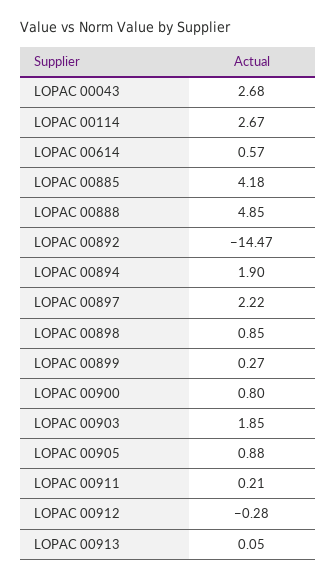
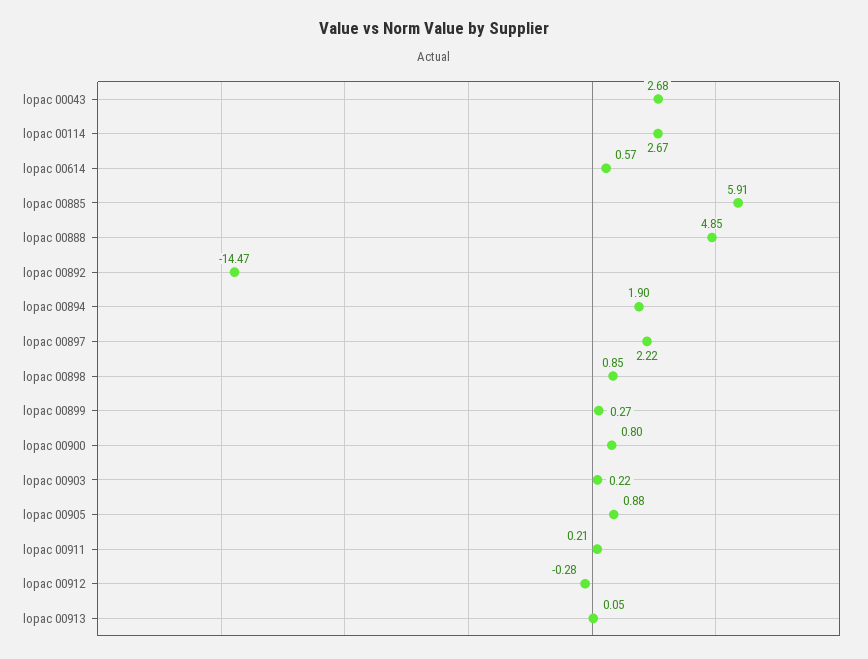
  {
    "LOPAC 00043": 2.68,
    "LOPAC 00114": 2.67,
    "LOPAC 00614": 0.57,
-   "LOPAC 00885": 4.18,
+   "LOPAC 00885": 5.91,
    "LOPAC 00888": 4.85,
    "LOPAC 00892": -14.47,
    "LOPAC 00894": 1.9,
    "LOPAC 00897": 2.22,
    "LOPAC 00898": 0.85,
    "LOPAC 00899": 0.27,
    "LOPAC 00900": 0.8,
-   "LOPAC 00903": 1.85,
+   "LOPAC 00903": 0.22,
    "LOPAC 00905": 0.88,
    "LOPAC 00911": 0.21,
    "LOPAC 00912": -0.28,
    "LOPAC 00913": 0.05
  }

